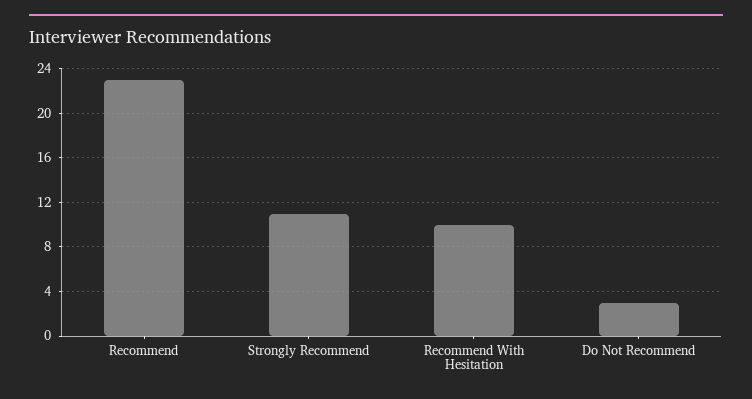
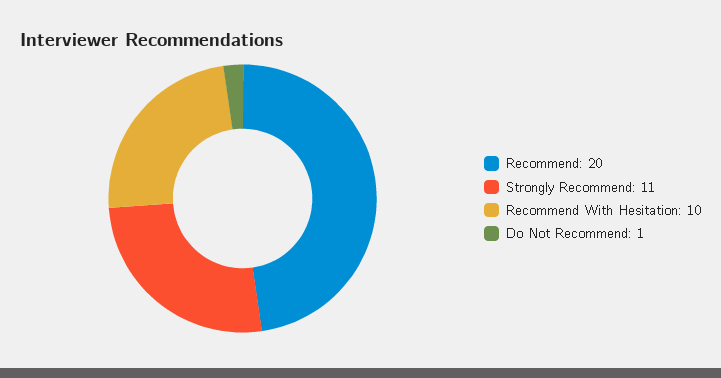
  {
-   "Recommend": 23,
+   "Recommend": 20,
    "Strongly Recommend": 11,
    "Recommend With Hesitation": 10,
-   "Do Not Recommend": 3
+   "Do Not Recommend": 1
  }

